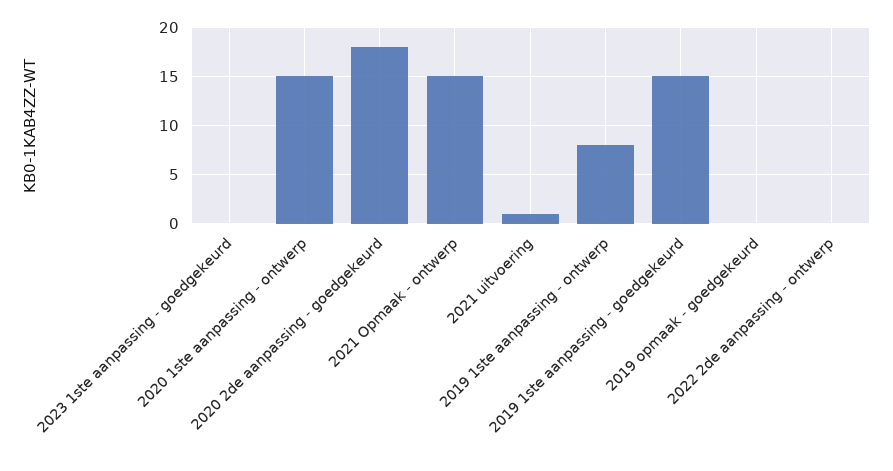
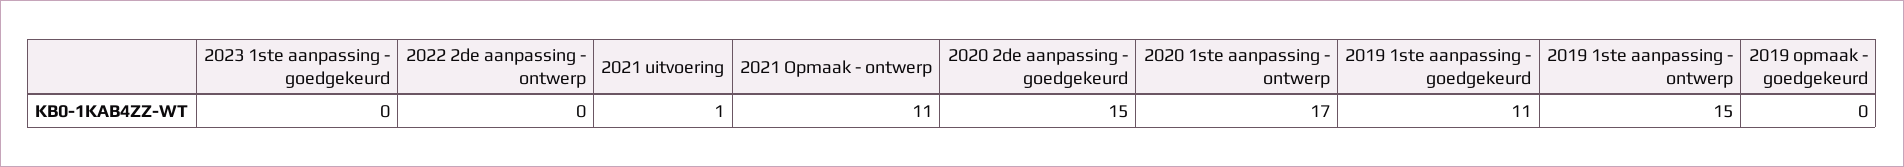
  {
    "2023 1ste aanpassing - goedgekeurd": 0,
-   "2020 1ste aanpassing - ontwerp": 15,
+   "2020 1ste aanpassing - ontwerp": 17,
-   "2020 2de aanpassing - goedgekeurd": 18,
+   "2020 2de aanpassing - goedgekeurd": 15,
-   "2021 Opmaak - ontwerp": 15,
+   "2021 Opmaak - ontwerp": 11,
    "2021 uitvoering": 1,
-   "2019 1ste aanpassing - ontwerp": 8,
+   "2019 1ste aanpassing - ontwerp": 15,
-   "2019 1ste aanpassing - goedgekeurd": 15,
+   "2019 1ste aanpassing - goedgekeurd": 11,
    "2019 opmaak - goedgekeurd": 0,
    "2022 2de aanpassing - ontwerp": 0
  }

